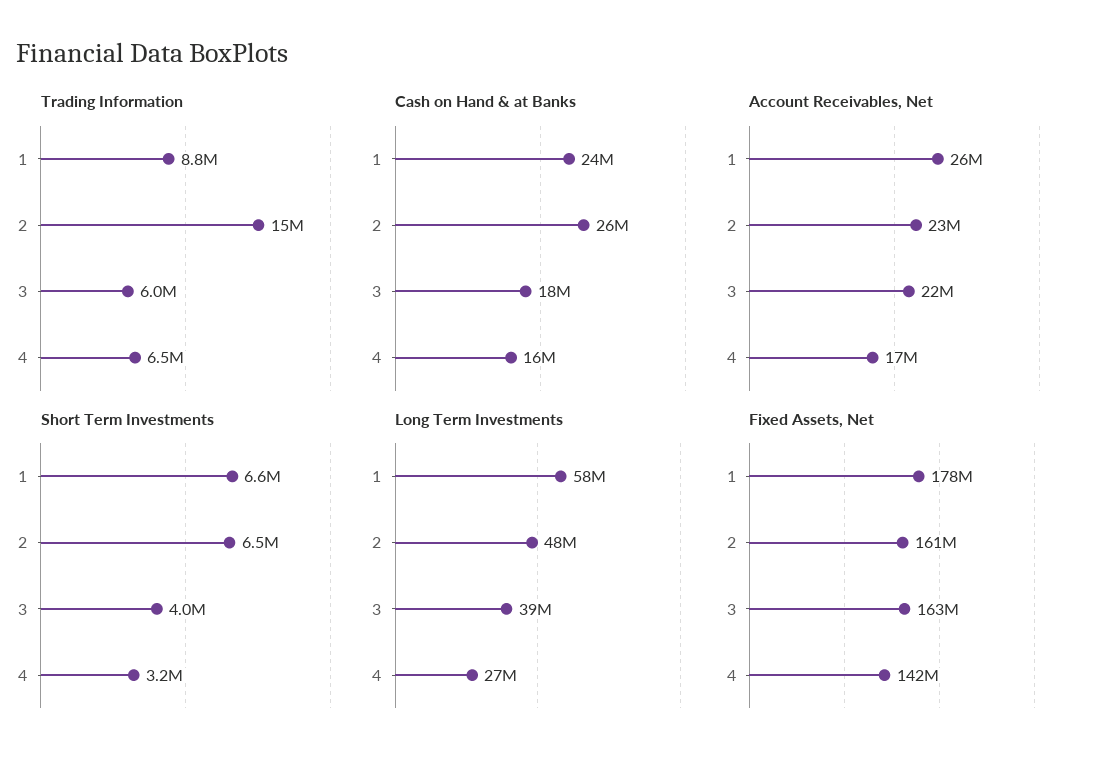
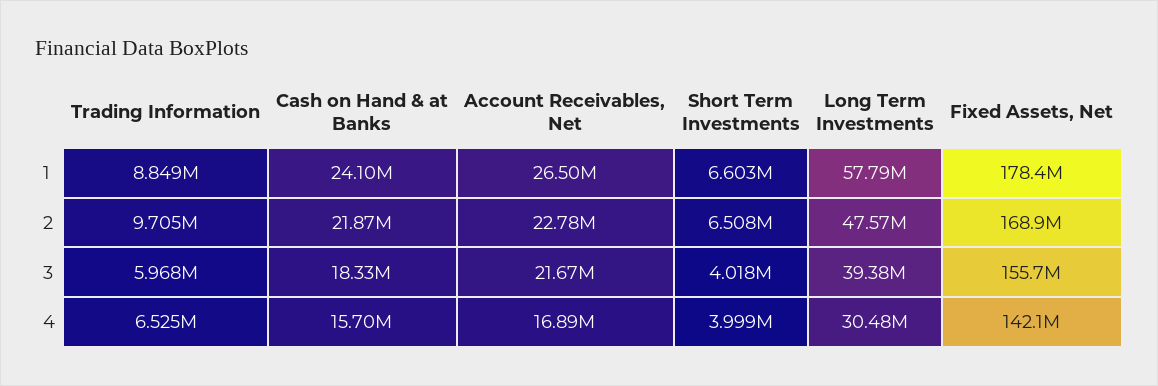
  {
    "Trading Information": {
      "1": 8849000,
-     "2": 15000000,
+     "2": 9705000,
      "3": 5968000,
      "4": 6525000
    },
    "Cash on Hand & at Banks": {
      "1": 24100000,
-     "2": 26000000,
+     "2": 21870000,
      "3": 18330000,
      "4": 15700000
    },
    "Account Receivables, Net": {
      "1": 26500000,
      "2": 22780000,
      "3": 21670000,
      "4": 16890000
    },
    "Short Term Investments": {
      "1": 6603000,
      "2": 6508000,
      "3": 4018000,
-     "4": 3200000
+     "4": 3999000
    },
    "Long Term Investments": {
      "1": 57790000,
      "2": 47570000,
      "3": 39380000,
-     "4": 27000000
+     "4": 30480000
    },
    "Fixed Assets, Net": {
      "1": 178400000,
-     "2": 161000000,
+     "2": 168900000,
-     "3": 163000000,
+     "3": 155700000,
      "4": 142100000
    }
  }

